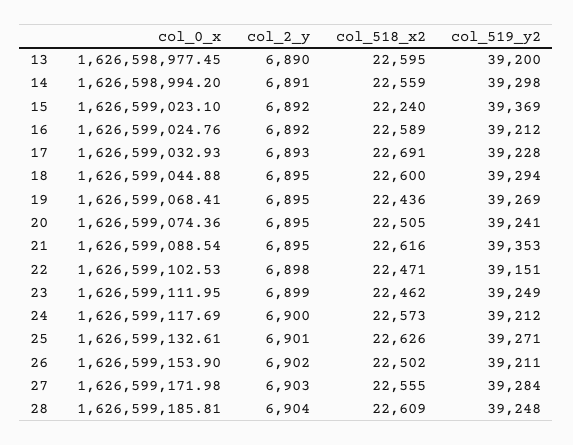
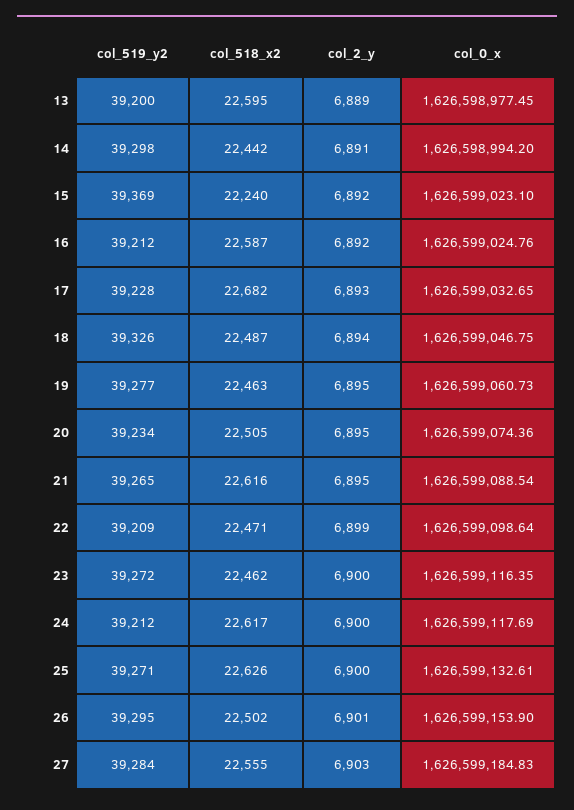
  {
    "col_0_x": {
      "13": 1626598977.45,
      "14": 1626598994.2,
      "15": 1626599023.1,
      "16": 1626599024.76,
-     "17": 1626599032.93,
+     "17": 1626599032.65,
-     "18": 1626599044.88,
+     "18": 1626599046.75,
-     "19": 1626599068.41,
+     "19": 1626599060.73,
      "20": 1626599074.36,
      "21": 1626599088.54,
-     "22": 1626599102.53,
+     "22": 1626599098.64,
-     "23": 1626599111.95,
+     "23": 1626599116.35,
      "24": 1626599117.69,
      "25": 1626599132.61,
      "26": 1626599153.9,
-     "27": 1626599171.98,
+     "27": 1626599184.83
-     "28": 1626599185.81
    },
    "col_2_y": {
-     "13": 6890,
+     "13": 6889,
      "14": 6891,
      "15": 6892,
      "16": 6892,
      "17": 6893,
-     "18": 6895,
+     "18": 6894,
      "19": 6895,
      "20": 6895,
      "21": 6895,
-     "22": 6898,
+     "22": 6899,
-     "23": 6899,
+     "23": 6900,
      "24": 6900,
-     "25": 6901,
+     "25": 6900,
-     "26": 6902,
+     "26": 6901,
-     "27": 6903,
+     "27": 6903
-     "28": 6904
    },
    "col_518_x2": {
      "13": 22595,
-     "14": 22559,
+     "14": 22442,
      "15": 22240,
-     "16": 22589,
+     "16": 22587,
-     "17": 22691,
+     "17": 22682,
-     "18": 22600,
+     "18": 22487,
-     "19": 22436,
+     "19": 22463,
      "20": 22505,
      "21": 22616,
      "22": 22471,
      "23": 22462,
-     "24": 22573,
+     "24": 22617,
      "25": 22626,
      "26": 22502,
-     "27": 22555,
+     "27": 22555
-     "28": 22609
    },
    "col_519_y2": {
      "13": 39200,
      "14": 39298,
      "15": 39369,
      "16": 39212,
      "17": 39228,
-     "18": 39294,
+     "18": 39326,
-     "19": 39269,
+     "19": 39277,
-     "20": 39241,
+     "20": 39234,
-     "21": 39353,
+     "21": 39265,
-     "22": 39151,
+     "22": 39209,
-     "23": 39249,
+     "23": 39272,
      "24": 39212,
      "25": 39271,
-     "26": 39211,
+     "26": 39295,
-     "27": 39284,
+     "27": 39284
-     "28": 39248
    }
  }

